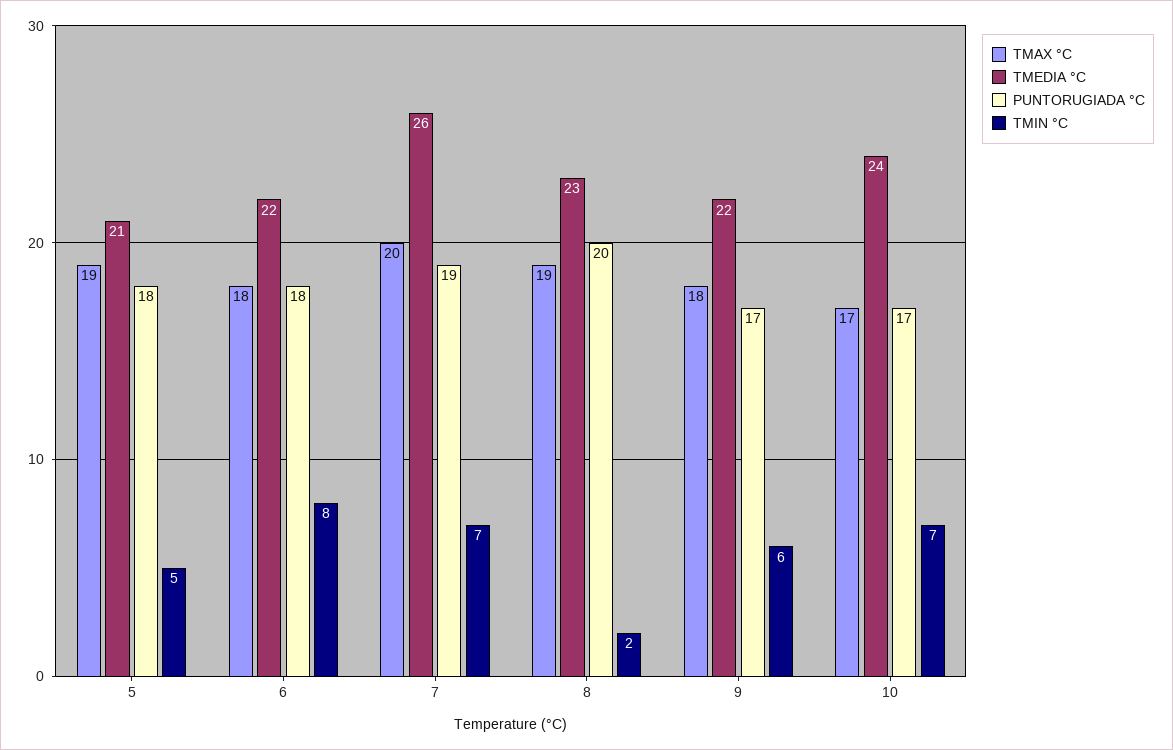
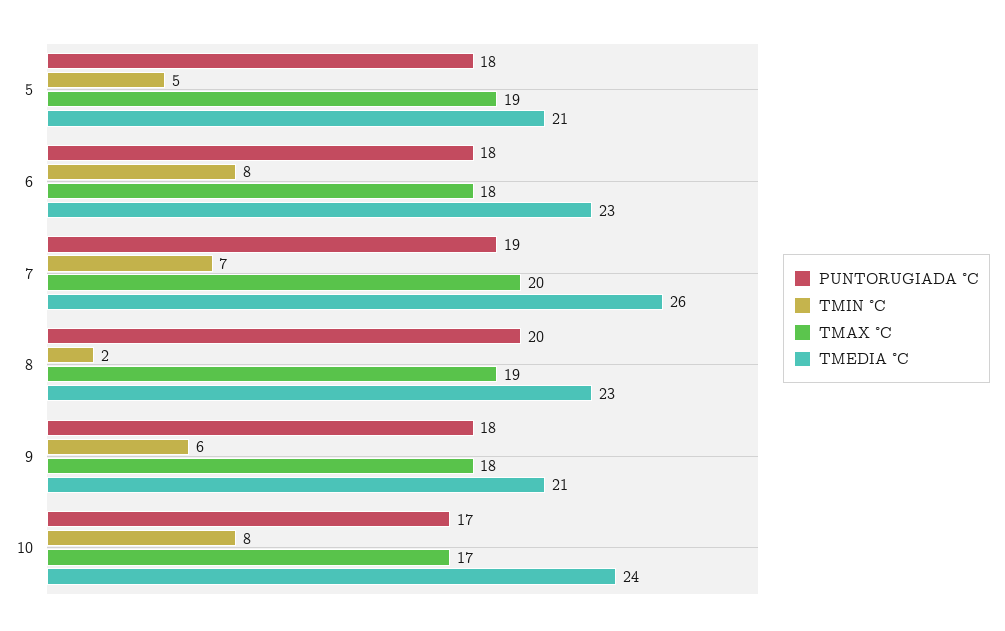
  {
    "TMAX °C": {
      "5": 19,
      "6": 18,
      "7": 20,
      "8": 19,
      "9": 18,
      "10": 17
    },
    "TMEDIA °C": {
      "5": 21,
-     "6": 22,
+     "6": 23,
      "7": 26,
      "8": 23,
-     "9": 22,
+     "9": 21,
      "10": 24
    },
    "PUNTORUGIADA °C": {
      "5": 18,
      "6": 18,
      "7": 19,
      "8": 20,
-     "9": 17,
+     "9": 18,
      "10": 17
    },
    "TMIN °C": {
      "5": 5,
      "6": 8,
      "7": 7,
      "8": 2,
      "9": 6,
-     "10": 7
+     "10": 8
    }
  }

